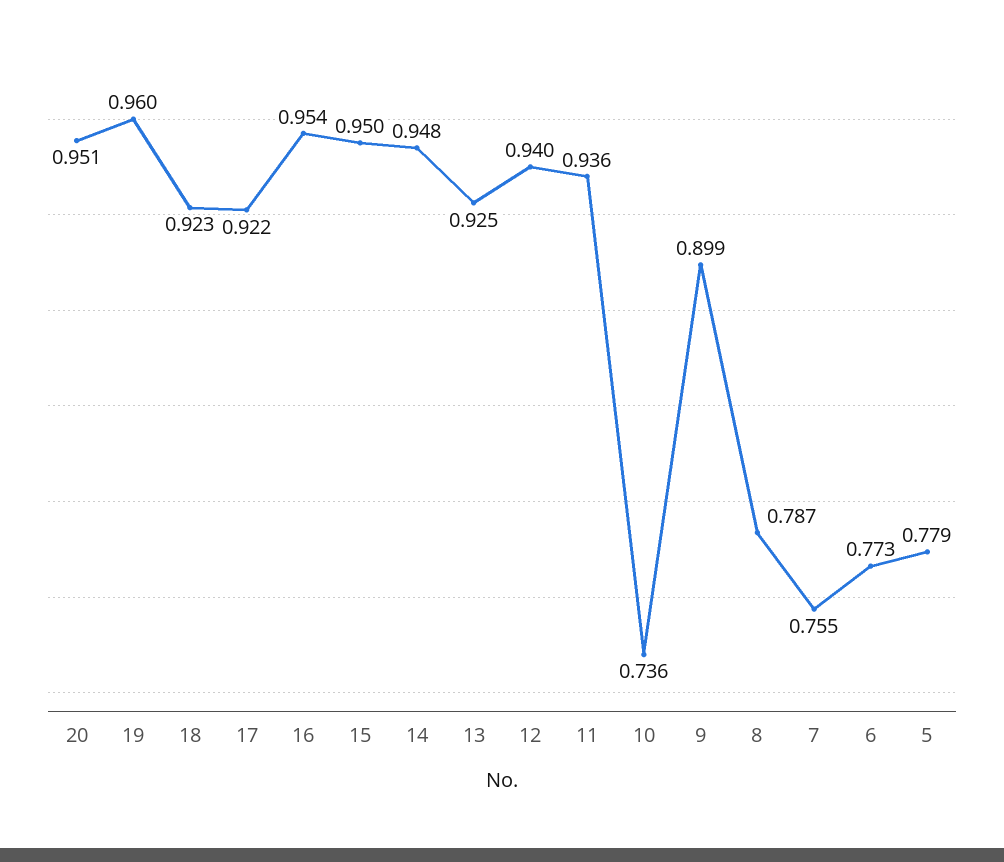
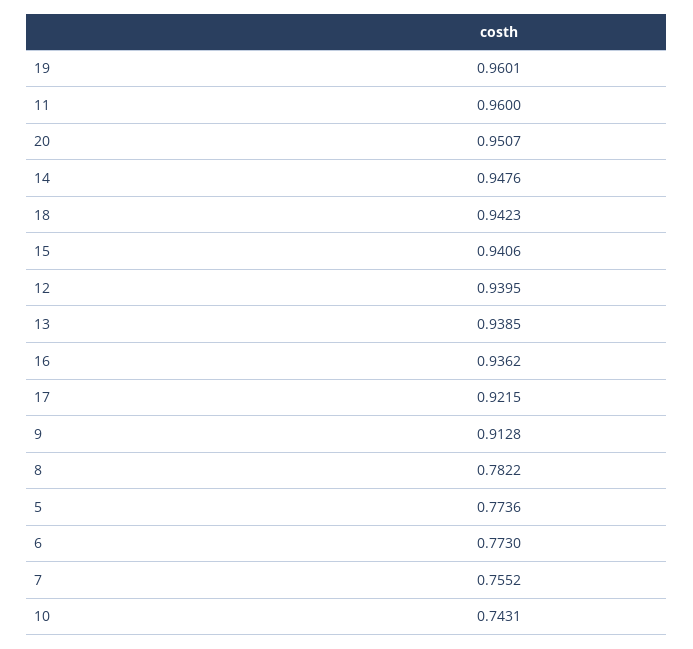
  {
    "20": 0.9507,
    "19": 0.9601,
-   "18": 0.923,
+   "18": 0.9423,
    "17": 0.9215,
-   "16": 0.954,
+   "16": 0.9362,
-   "15": 0.95,
+   "15": 0.9406,
    "14": 0.9476,
-   "13": 0.925,
+   "13": 0.9385,
    "12": 0.9395,
-   "11": 0.936,
+   "11": 0.96,
-   "10": 0.736,
+   "10": 0.7431,
-   "9": 0.899,
+   "9": 0.9128,
-   "8": 0.787,
+   "8": 0.7822,
    "7": 0.7552,
    "6": 0.773,
-   "5": 0.779
+   "5": 0.7736
  }

